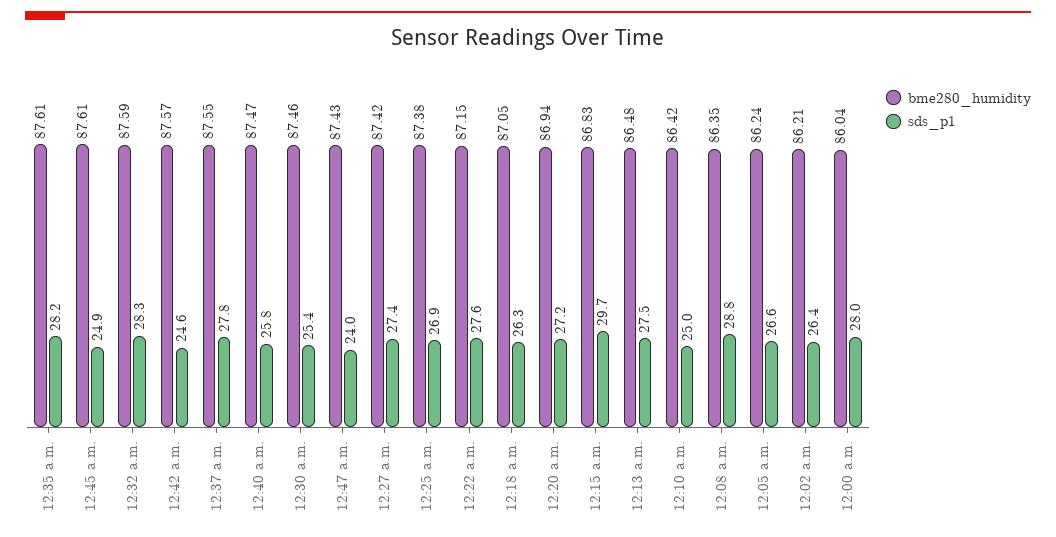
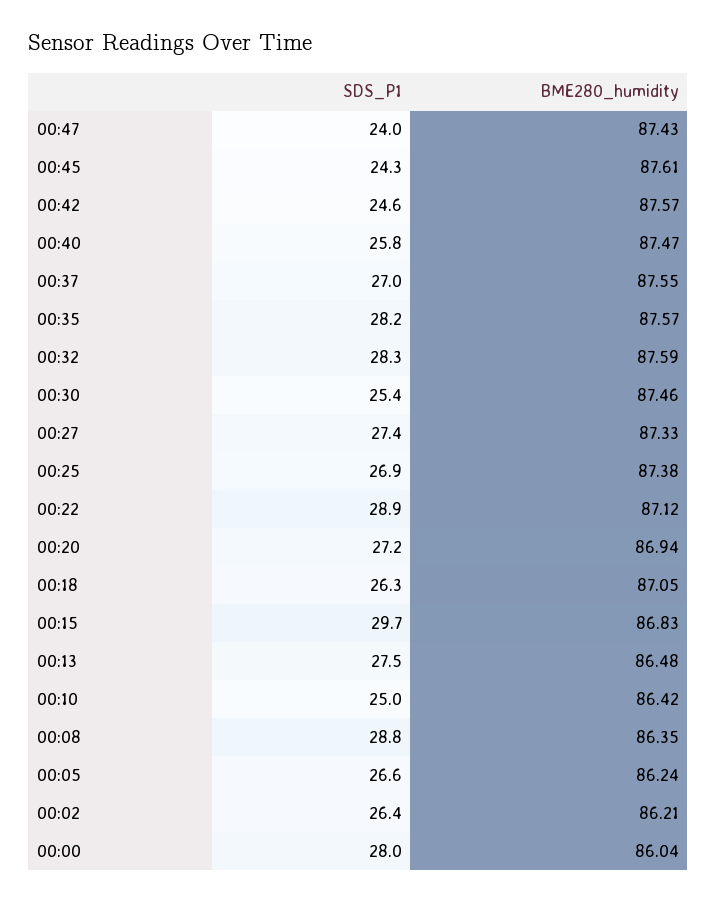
  {
    "bme280_humidity": {
-     "12:35 a.m.": 87.61,
+     "12:35 a.m.": 87.57,
      "12:45 a.m.": 87.61,
      "12:32 a.m.": 87.59,
      "12:42 a.m.": 87.57,
      "12:37 a.m.": 87.55,
      "12:40 a.m.": 87.47,
      "12:30 a.m.": 87.46,
      "12:47 a.m.": 87.43,
-     "12:27 a.m.": 87.42,
+     "12:27 a.m.": 87.33,
      "12:25 a.m.": 87.38,
-     "12:22 a.m.": 87.15,
+     "12:22 a.m.": 87.12,
      "12:18 a.m.": 87.05,
      "12:20 a.m.": 86.94,
      "12:15 a.m.": 86.83,
      "12:13 a.m.": 86.48,
      "12:10 a.m.": 86.42,
      "12:08 a.m.": 86.35,
      "12:05 a.m.": 86.24,
      "12:02 a.m.": 86.21,
      "12:00 a.m.": 86.04
    },
    "sds_p1": {
      "12:35 a.m.": 28.2,
-     "12:45 a.m.": 24.9,
+     "12:45 a.m.": 24.3,
      "12:32 a.m.": 28.3,
      "12:42 a.m.": 24.6,
-     "12:37 a.m.": 27.8,
+     "12:37 a.m.": 27,
      "12:40 a.m.": 25.8,
      "12:30 a.m.": 25.4,
      "12:47 a.m.": 24,
      "12:27 a.m.": 27.4,
      "12:25 a.m.": 26.9,
-     "12:22 a.m.": 27.6,
+     "12:22 a.m.": 28.9,
      "12:18 a.m.": 26.3,
      "12:20 a.m.": 27.2,
      "12:15 a.m.": 29.7,
      "12:13 a.m.": 27.5,
      "12:10 a.m.": 25,
      "12:08 a.m.": 28.8,
      "12:05 a.m.": 26.6,
      "12:02 a.m.": 26.4,
      "12:00 a.m.": 28
    }
  }

